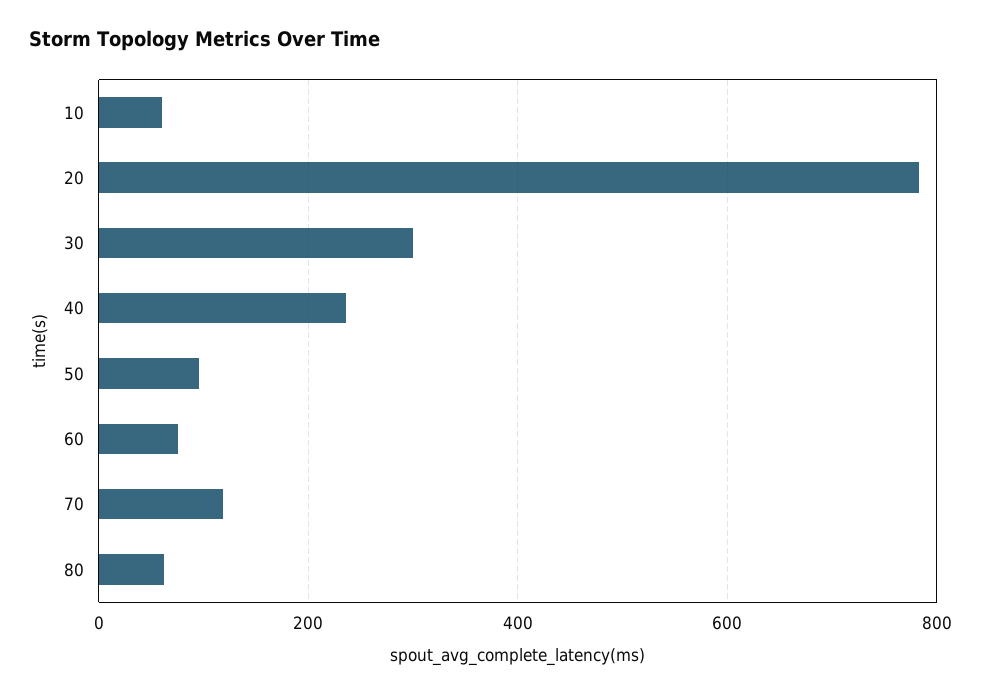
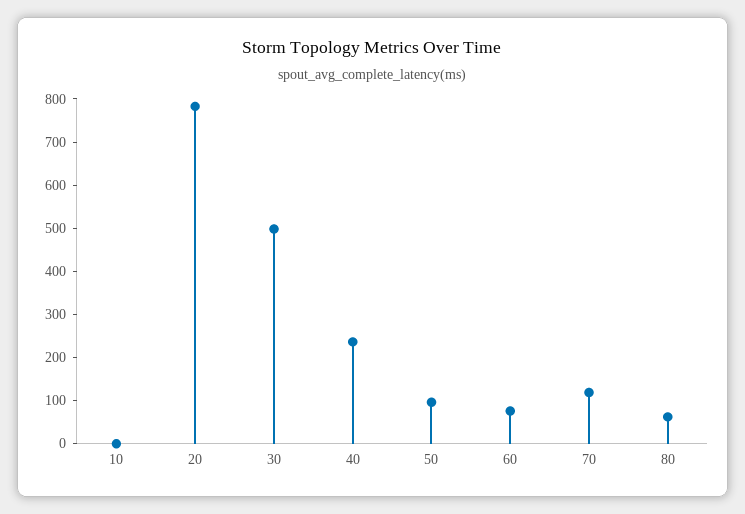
  {
-   "10": 60,
+   "10": 0,
    "20": 780,
-   "30": 300,
+   "30": 500,
    "40": 240,
    "50": 100,
    "60": 80,
    "70": 120,
    "80": 60
  }

